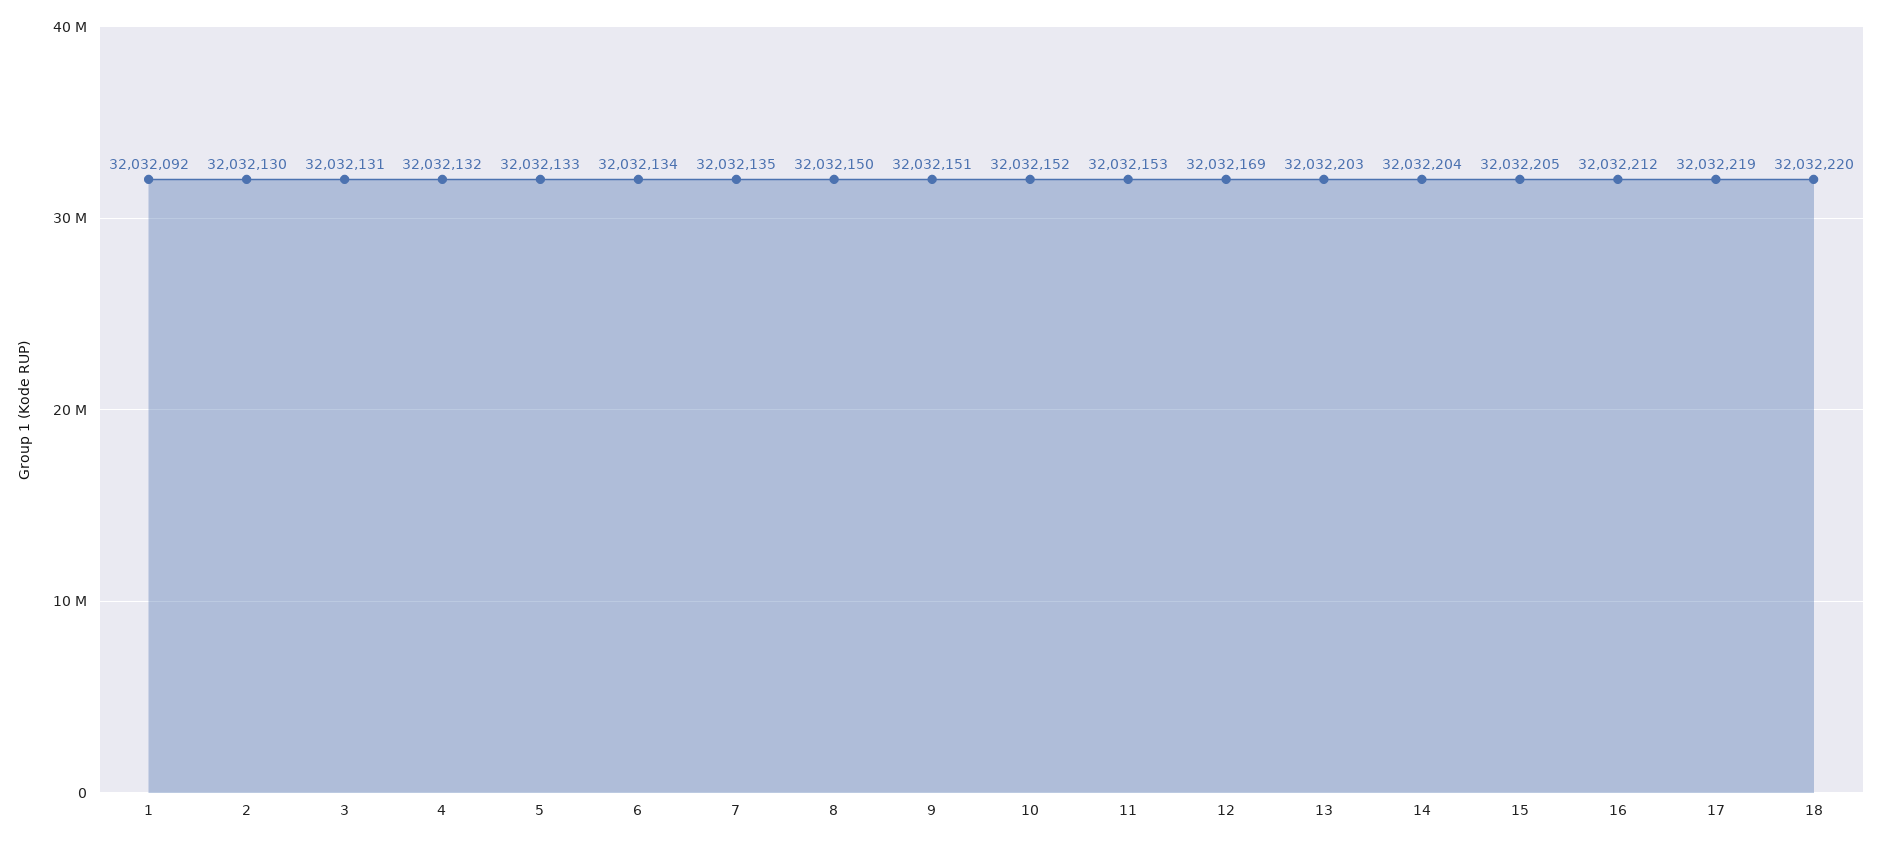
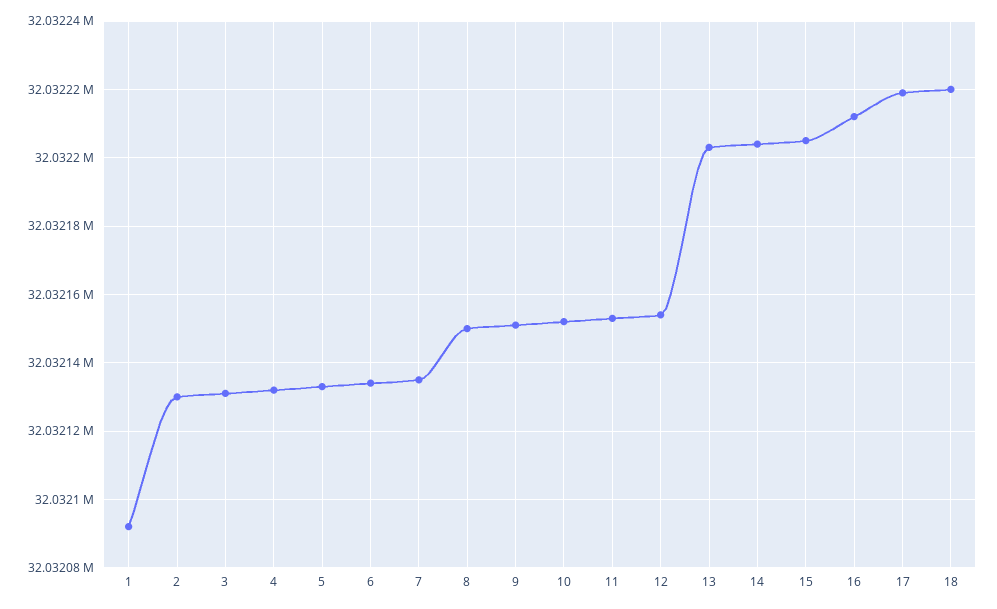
  {
    "1": 32032092,
    "2": 32032130,
    "3": 32032131,
    "4": 32032132,
    "5": 32032133,
    "6": 32032134,
    "7": 32032135,
    "8": 32032150,
    "9": 32032151,
    "10": 32032152,
    "11": 32032153,
-   "12": 32032169,
+   "12": 32032155,
    "13": 32032203,
    "14": 32032204,
    "15": 32032205,
    "16": 32032212,
    "17": 32032219,
    "18": 32032220
  }

